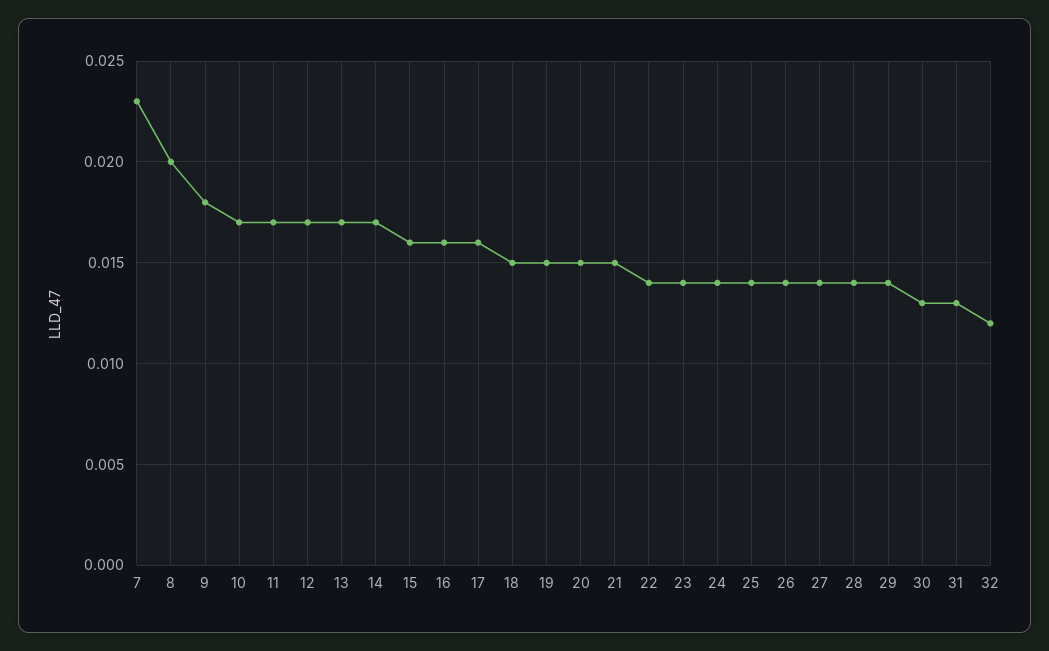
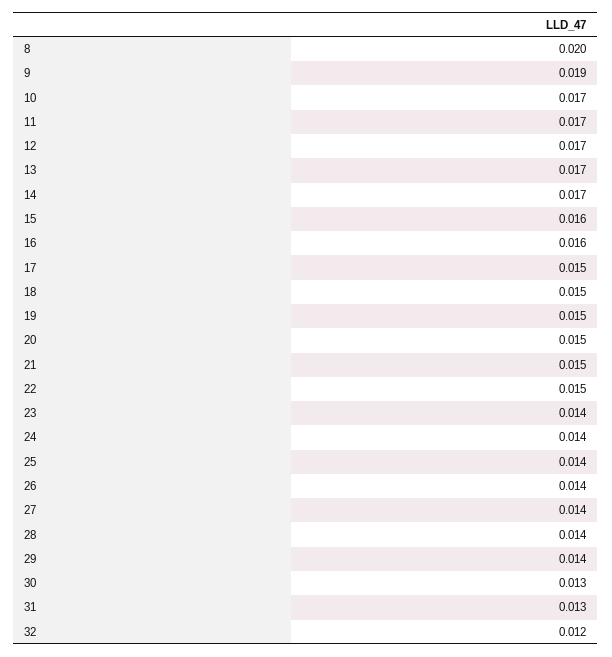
  {
-   "7": 0.023,
    "8": 0.02,
-   "9": 0.018,
+   "9": 0.019,
    "10": 0.017,
    "11": 0.017,
    "12": 0.017,
    "13": 0.017,
    "14": 0.017,
    "15": 0.016,
    "16": 0.016,
-   "17": 0.016,
+   "17": 0.015,
    "18": 0.015,
    "19": 0.015,
    "20": 0.015,
    "21": 0.015,
-   "22": 0.014,
+   "22": 0.015,
    "23": 0.014,
    "24": 0.014,
    "25": 0.014,
    "26": 0.014,
    "27": 0.014,
    "28": 0.014,
    "29": 0.014,
    "30": 0.013,
    "31": 0.013,
    "32": 0.012
  }

